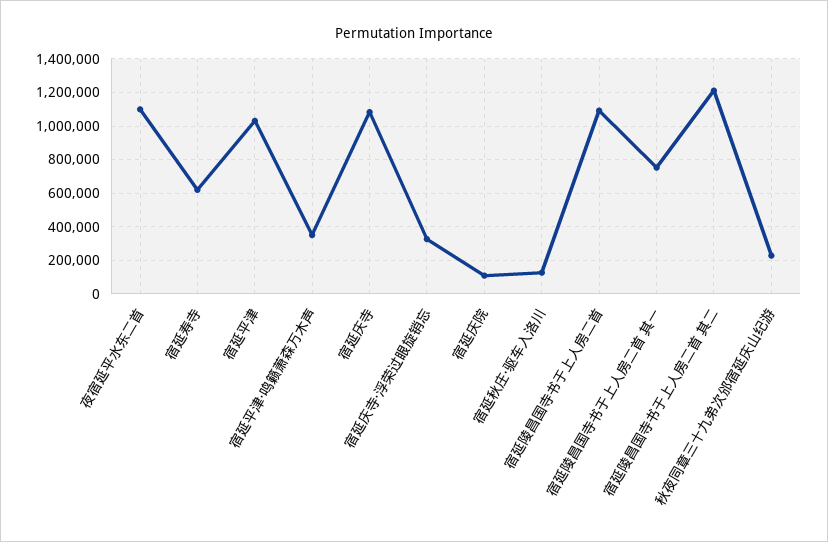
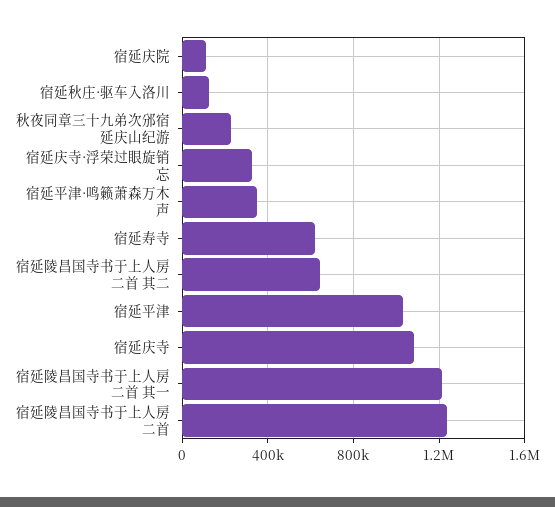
  {
-   "夜宿延平水东二首": 1100000,
    "宿延寿寺": 600000,
    "宿延平津": 1050000,
    "宿延平津·鸣籁萧森万木声": 350000,
    "宿延庆寺": 1100000,
    "宿延庆寺·浮荣过眼旋销忘": 350000,
    "宿延庆院": 100000,
    "宿延秋庄·驱车入洛川": 150000,
-   "宿延陵昌国寺书于上人房二首": 1100000,
+   "宿延陵昌国寺书于上人房二首": 1250000,
-   "宿延陵昌国寺书于上人房二首 其一": 750000,
+   "宿延陵昌国寺书于上人房二首 其一": 1200000,
-   "宿延陵昌国寺书于上人房二首 其二": 1200000,
+   "宿延陵昌国寺书于上人房二首 其二": 650000,
    "秋夜同章三十九弟次邠宿延庆山纪游": 250000
  }

